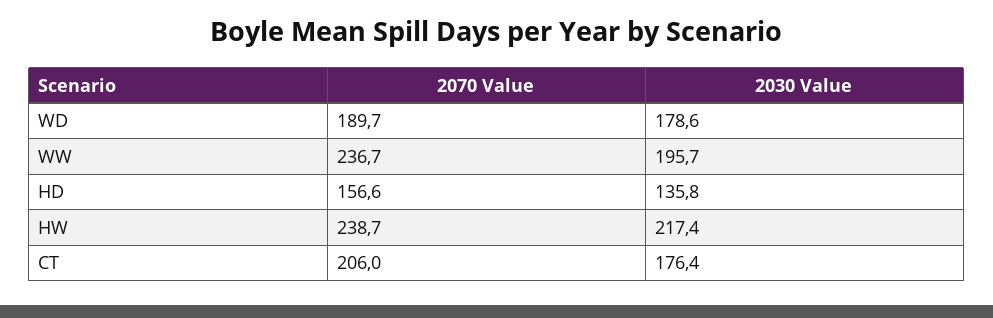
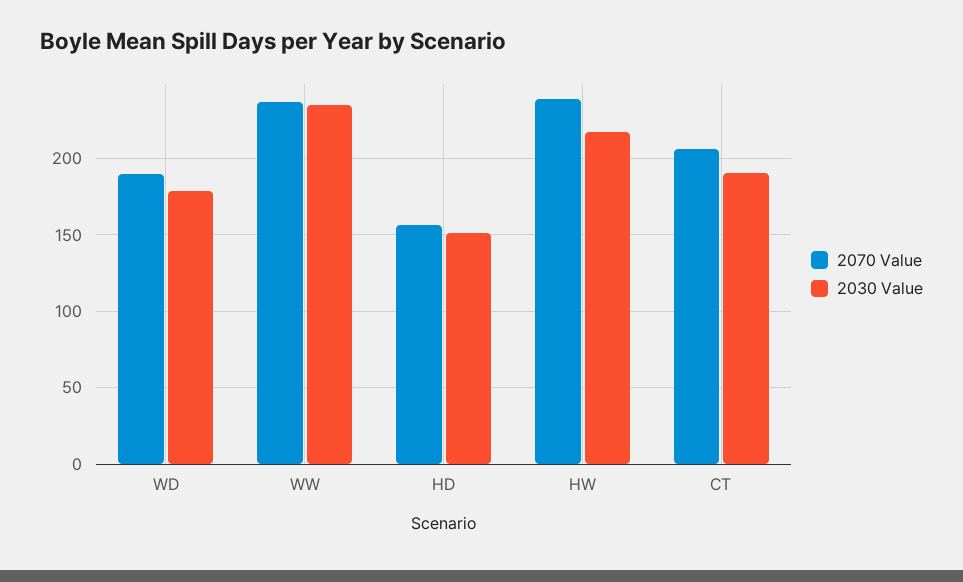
  {
    "2070 Value": {
      "WD": 189.7,
      "WW": 236.7,
      "HD": 156.6,
      "HW": 238.7,
      "CT": 206
    },
    "2030 Value": {
      "WD": 178.6,
-     "WW": 195.7,
+     "WW": 235,
-     "HD": 135.8,
+     "HD": 150,
      "HW": 217.4,
-     "CT": 176.4
+     "CT": 190
    }
  }

